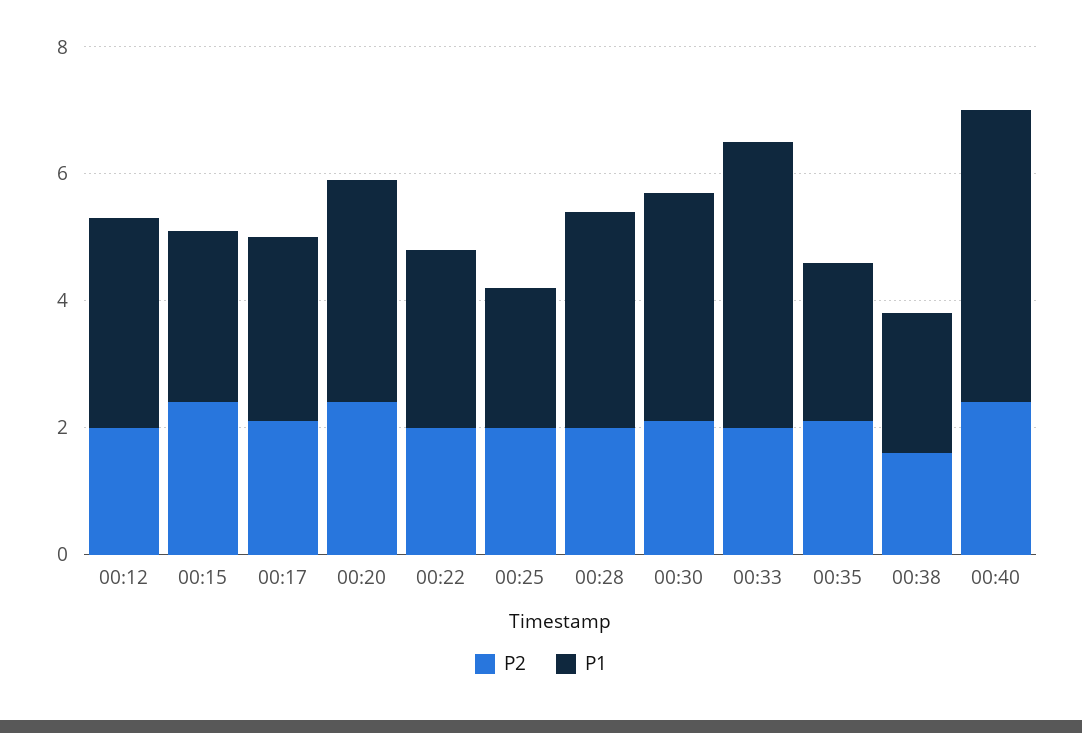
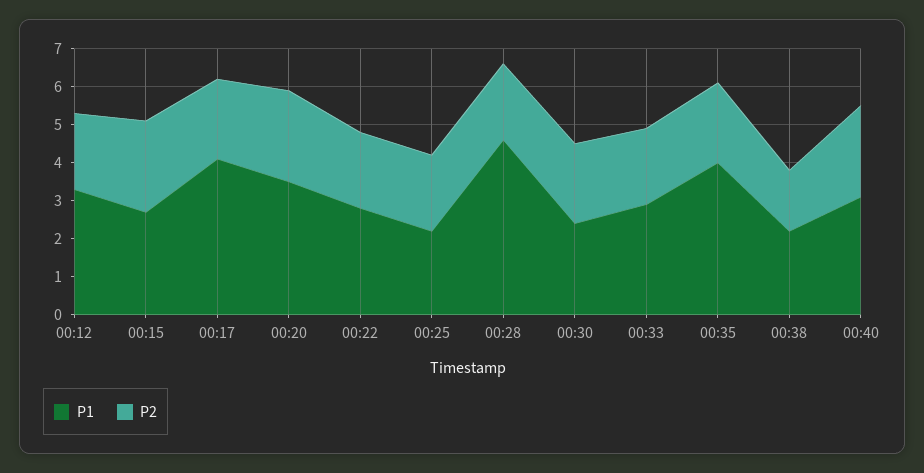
  {
    "P2": {
      "00:12": 2,
      "00:15": 2.5,
      "00:17": 2,
      "00:20": 2.5,
      "00:22": 2,
      "00:25": 2,
      "00:28": 2,
      "00:30": 2,
      "00:33": 2,
      "00:35": 2,
      "00:38": 1.5,
      "00:40": 2.5
    },
    "P1": {
      "00:12": 3.5,
      "00:15": 2.5,
-     "00:17": 3,
+     "00:17": 4,
      "00:20": 3.5,
      "00:22": 3,
      "00:25": 2,
-     "00:28": 3.5,
+     "00:28": 4.5,
-     "00:30": 3.5,
+     "00:30": 2.5,
-     "00:33": 4.5,
+     "00:33": 3,
-     "00:35": 2.5,
+     "00:35": 4,
      "00:38": 2,
-     "00:40": 4.5
+     "00:40": 3
    }
  }

